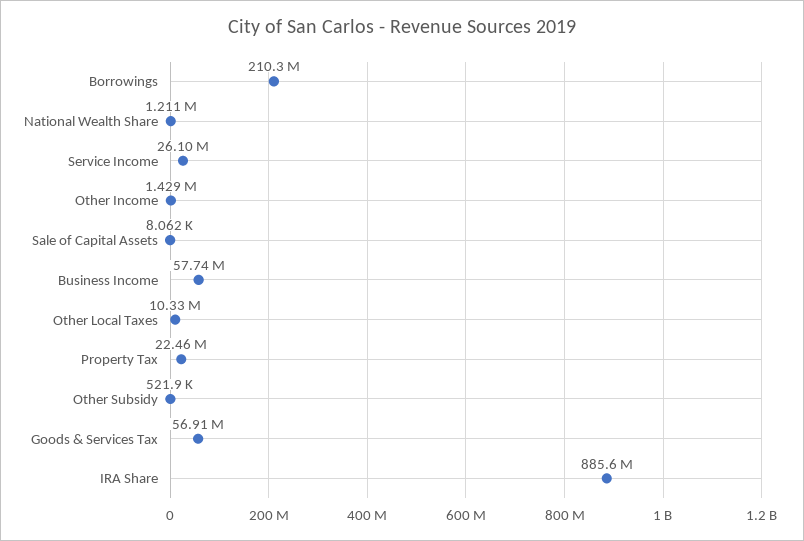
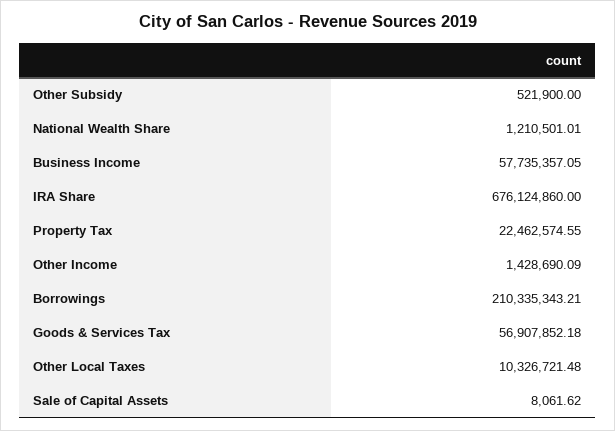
  {
    "Borrowings": 210335343.21,
    "National Wealth Share": 1210501.01,
-   "Service Income": 26100000,
    "Other Income": 1428690.09,
    "Sale of Capital Assets": 8061.62,
    "Business Income": 57735357.05,
    "Other Local Taxes": 10326721.48,
    "Property Tax": 22462574.55,
    "Other Subsidy": 521900,
    "Goods & Services Tax": 56907852.18,
-   "IRA Share": 885600000
+   "IRA Share": 676124860
  }

